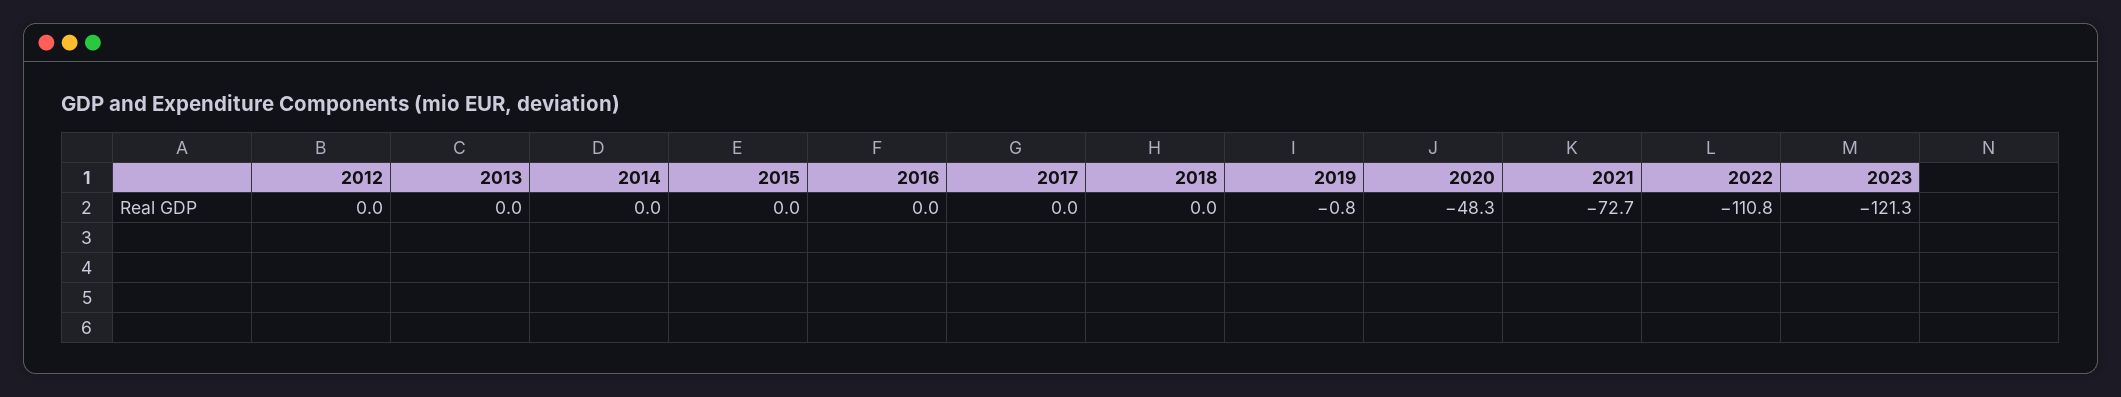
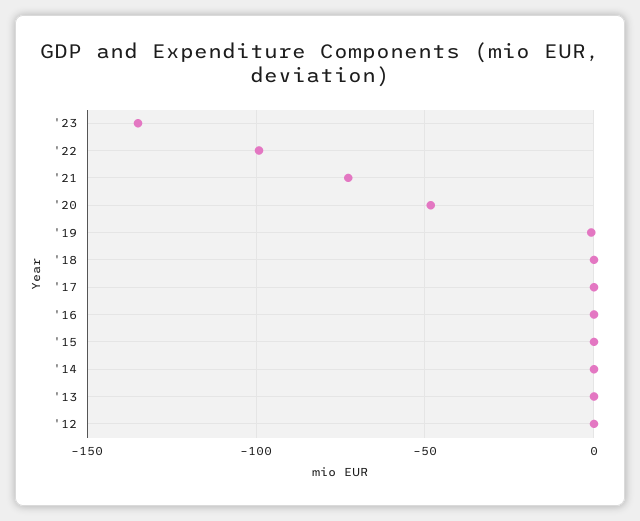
  {
    "2012": 0,
    "2013": 0,
    "2014": 0,
    "2015": 0,
    "2016": 0,
    "2017": 0,
    "2018": 0,
    "2019": -0.8,
    "2020": -48.3,
    "2021": -72.7,
-   "2022": -110.8,
+   "2022": -100,
-   "2023": -121.3
+   "2023": -135
  }

